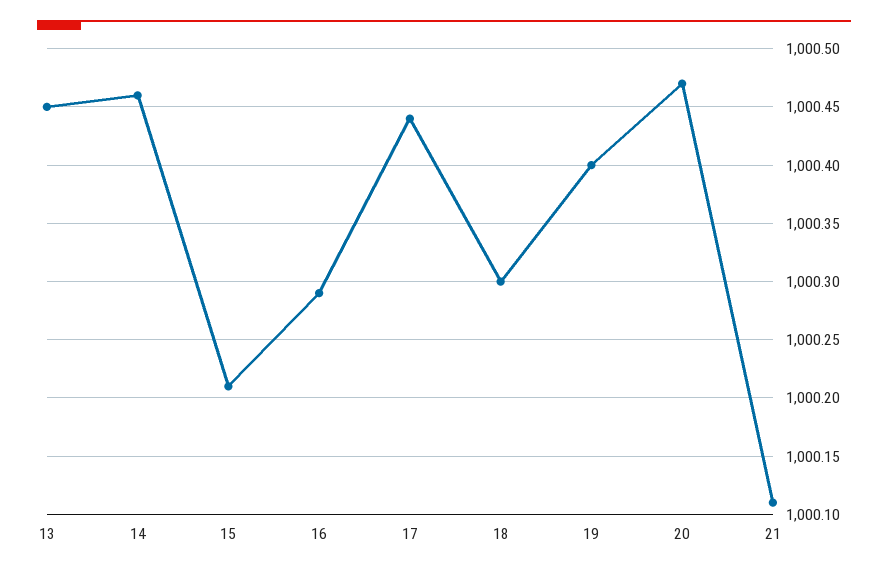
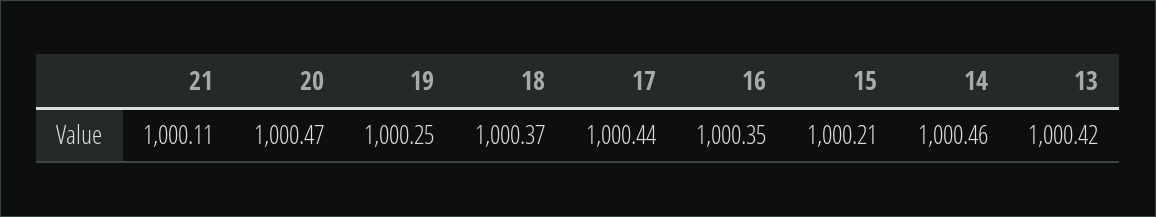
  {
-   "13": 1000.45,
+   "13": 1000.42,
    "14": 1000.46,
    "15": 1000.21,
-   "16": 1000.29,
+   "16": 1000.35,
    "17": 1000.44,
-   "18": 1000.3,
+   "18": 1000.37,
-   "19": 1000.4,
+   "19": 1000.25,
    "20": 1000.47,
    "21": 1000.11
  }

